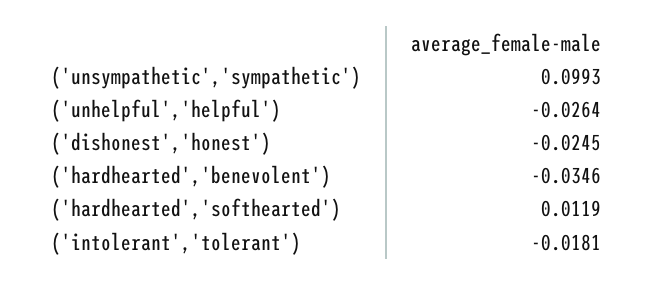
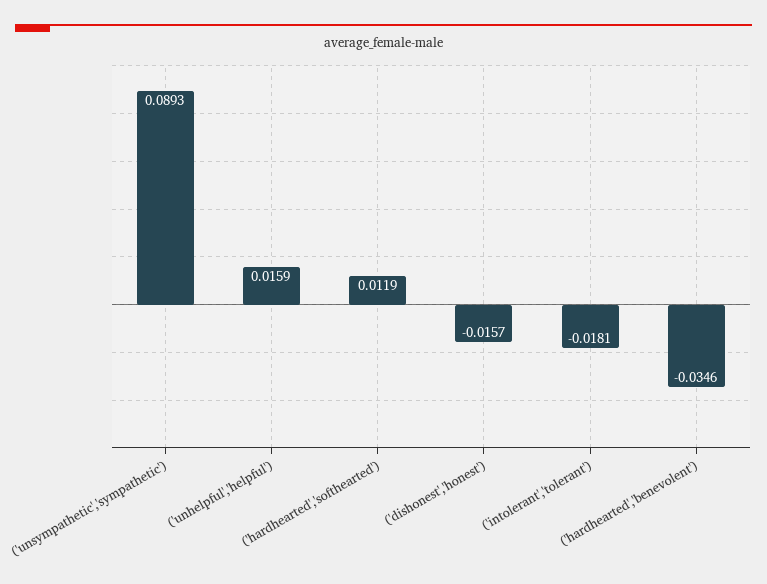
  {
-   "('unsympathetic','sympathetic')": 0.0993,
+   "('unsympathetic','sympathetic')": 0.0893,
-   "('unhelpful','helpful')": -0.0264,
+   "('unhelpful','helpful')": 0.0159,
-   "('dishonest','honest')": -0.0245,
+   "('dishonest','honest')": -0.0157,
    "('hardhearted','benevolent')": -0.0346,
    "('hardhearted','softhearted')": 0.0119,
    "('intolerant','tolerant')": -0.0181
  }

